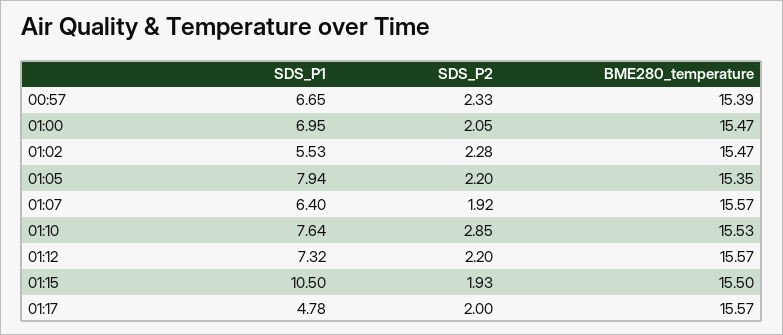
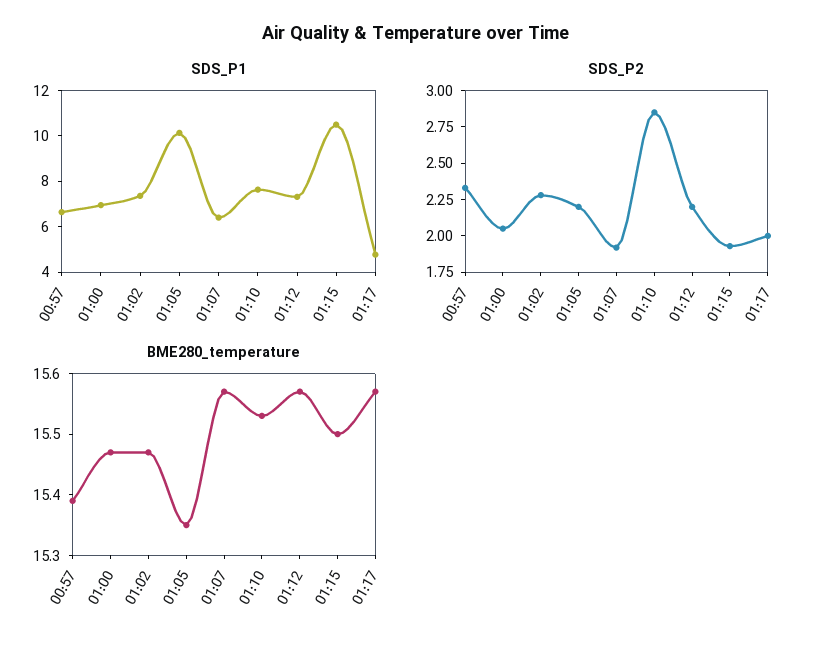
  {
    "SDS_P1": {
      "00:57": 6.65,
      "01:00": 6.95,
-     "01:02": 5.53,
+     "01:02": 7.5,
-     "01:05": 7.94,
+     "01:05": 10,
      "01:07": 6.4,
      "01:10": 7.64,
      "01:12": 7.32,
      "01:15": 10.5,
      "01:17": 4.78
    },
    "SDS_P2": {
      "00:57": 2.33,
      "01:00": 2.05,
      "01:02": 2.28,
      "01:05": 2.2,
      "01:07": 1.92,
      "01:10": 2.85,
      "01:12": 2.2,
      "01:15": 1.93,
      "01:17": 2
    },
    "BME280_temperature": {
      "00:57": 15.39,
      "01:00": 15.47,
      "01:02": 15.47,
      "01:05": 15.35,
      "01:07": 15.57,
      "01:10": 15.53,
      "01:12": 15.57,
      "01:15": 15.5,
      "01:17": 15.57
    }
  }

